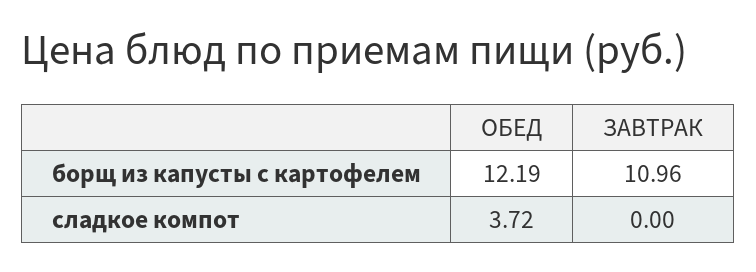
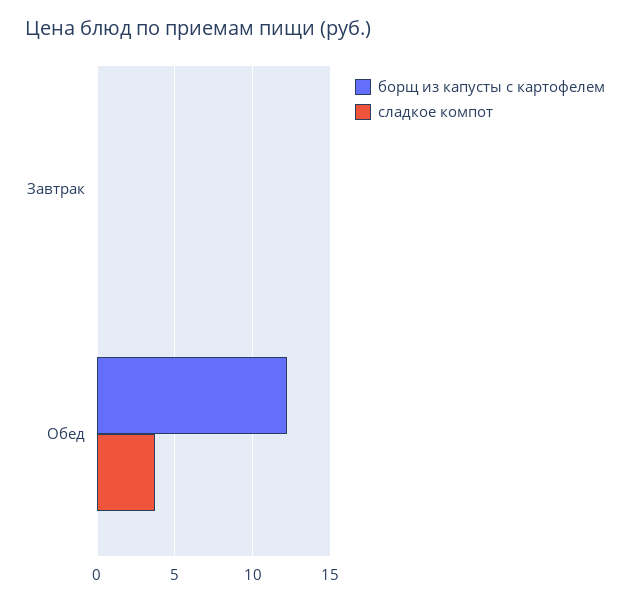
  {
    "борщ из капусты с картофелем": {
      "ОБЕД": 12.19,
-     "ЗАВТРАК": 10.96
+     "ЗАВТРАК": 0
    },
    "сладкое компот": {
      "ОБЕД": 3.72,
      "ЗАВТРАК": 0
    }
  }

